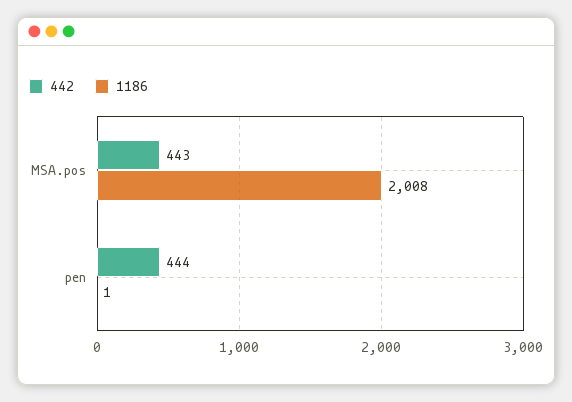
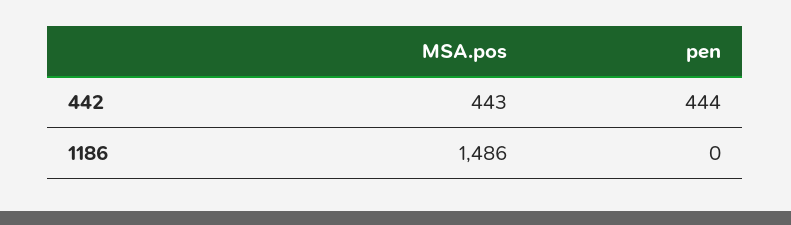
  {
    "442": {
      "MSA.pos": 443,
      "pen": 444
    },
    "1186": {
-     "MSA.pos": 2008,
+     "MSA.pos": 1486,
-     "pen": 1
+     "pen": 0
    }
  }

